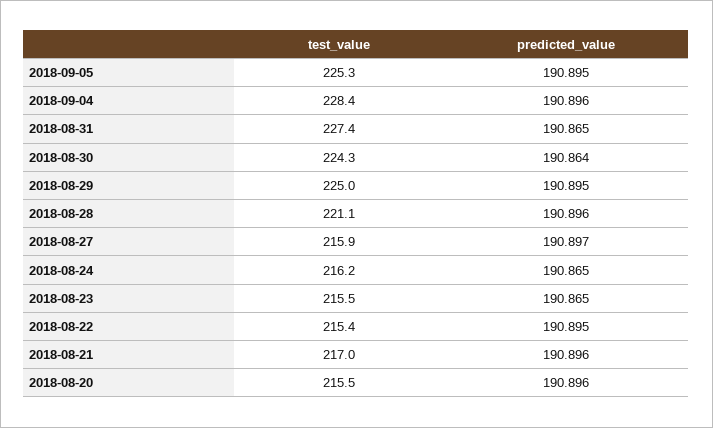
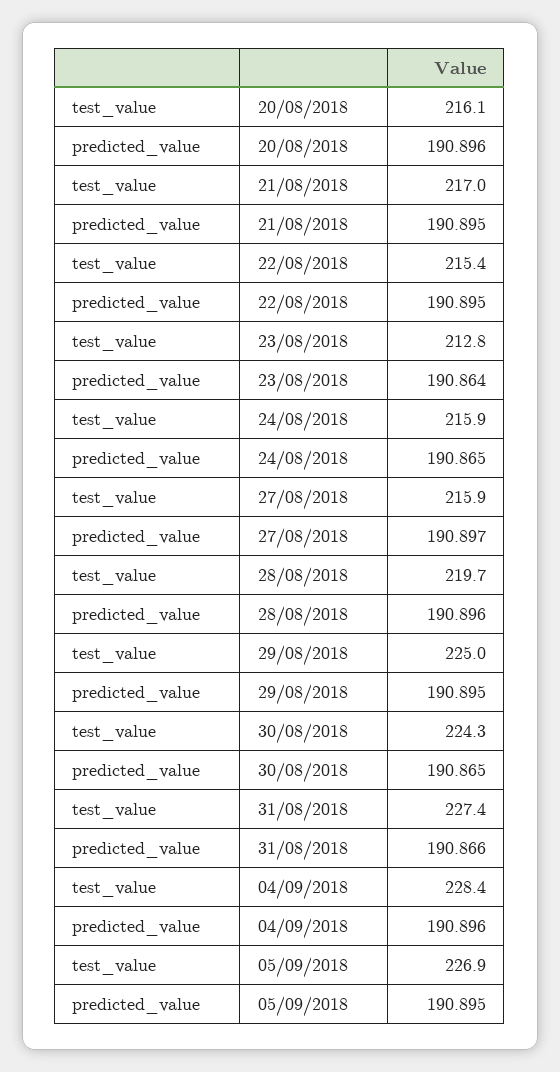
  {
    "test_value": {
-     "2018-09-05": 225.3,
+     "2018-09-05": 226.9,
      "2018-09-04": 228.4,
      "2018-08-31": 227.4,
      "2018-08-30": 224.3,
      "2018-08-29": 225,
-     "2018-08-28": 221.1,
+     "2018-08-28": 219.7,
      "2018-08-27": 215.9,
-     "2018-08-24": 216.2,
+     "2018-08-24": 215.9,
-     "2018-08-23": 215.5,
+     "2018-08-23": 212.8,
      "2018-08-22": 215.4,
      "2018-08-21": 217,
-     "2018-08-20": 215.5
+     "2018-08-20": 216.1
    },
    "predicted_value": {
      "2018-09-05": 190.895,
      "2018-09-04": 190.896,
-     "2018-08-31": 190.865,
+     "2018-08-31": 190.866,
-     "2018-08-30": 190.864,
+     "2018-08-30": 190.865,
      "2018-08-29": 190.895,
      "2018-08-28": 190.896,
      "2018-08-27": 190.897,
      "2018-08-24": 190.865,
-     "2018-08-23": 190.865,
+     "2018-08-23": 190.864,
      "2018-08-22": 190.895,
-     "2018-08-21": 190.896,
+     "2018-08-21": 190.895,
      "2018-08-20": 190.896
    }
  }

